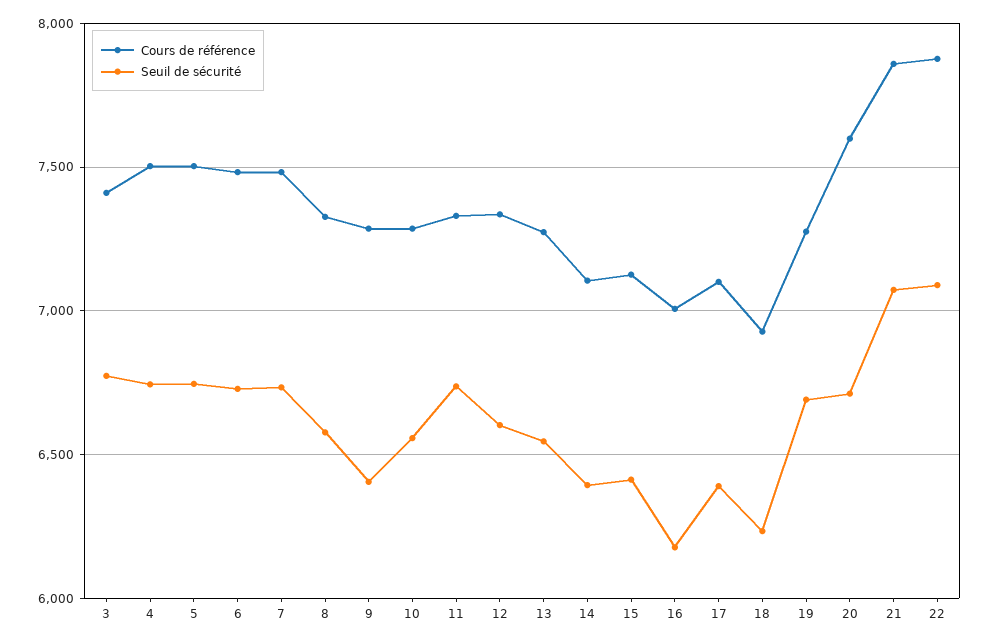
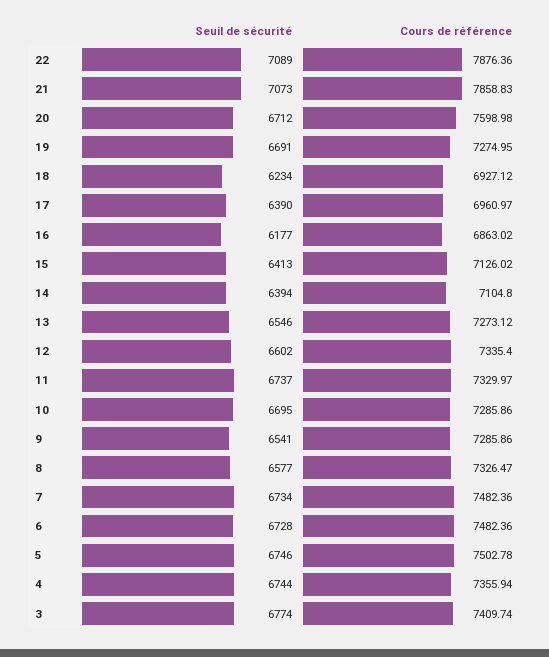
  {
    "Cours de référence": {
      "3": 7409.74,
-     "4": 7500,
+     "4": 7355.94,
      "5": 7502.78,
      "6": 7482.36,
      "7": 7482.36,
      "8": 7326.47,
      "9": 7285.86,
      "10": 7285.86,
      "11": 7329.97,
      "12": 7335.4,
      "13": 7273.12,
      "14": 7104.8,
      "15": 7126.02,
-     "16": 7000,
+     "16": 6863.02,
-     "17": 7100,
+     "17": 6960.97,
      "18": 6927.12,
      "19": 7274.95,
      "20": 7598.98,
      "21": 7858.83,
      "22": 7876.36
    },
    "Seuil de sécurité": {
      "3": 6774,
      "4": 6744,
      "5": 6746,
      "6": 6728,
      "7": 6734,
      "8": 6577,
-     "9": 6400,
+     "9": 6541,
-     "10": 6550,
+     "10": 6695,
      "11": 6737,
      "12": 6602,
      "13": 6546,
      "14": 6394,
      "15": 6413,
      "16": 6177,
      "17": 6390,
      "18": 6234,
      "19": 6691,
      "20": 6712,
      "21": 7073,
      "22": 7089
    }
  }

